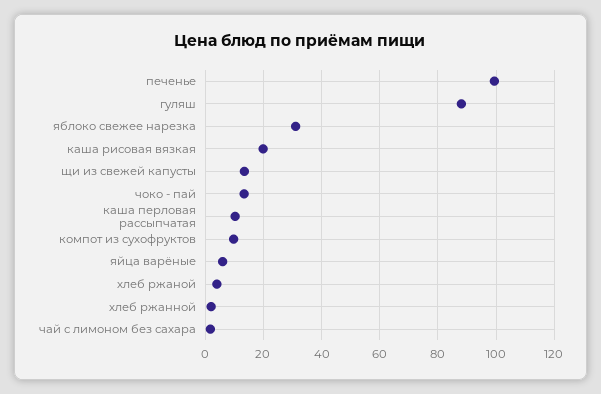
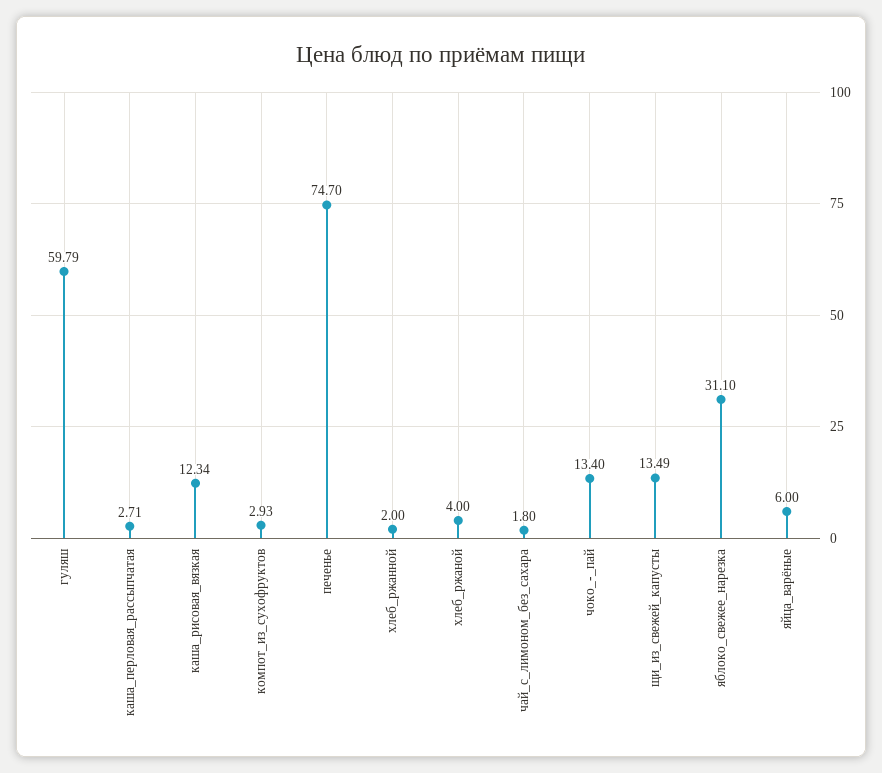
  {
-   "печенье": 100,
+   "печенье": 74.7,
-   "гуляш": 87.5,
+   "гуляш": 59.79,
    "яблоко свежее нарезка": 31.1,
-   "каша рисовая вязкая": 20,
+   "каша рисовая вязкая": 12.34,
    "щи из свежей капусты": 13.49,
    "чоко - пай": 13.4,
-   "каша перловая рассыпчатая": 10,
+   "каша перловая рассыпчатая": 2.71,
-   "компот из сухофруктов": 10,
+   "компот из сухофруктов": 2.93,
    "яйца варёные": 6,
    "хлеб ржаной": 4,
    "хлеб ржанной": 2,
    "чай с лимоном без сахара": 1.8
  }

